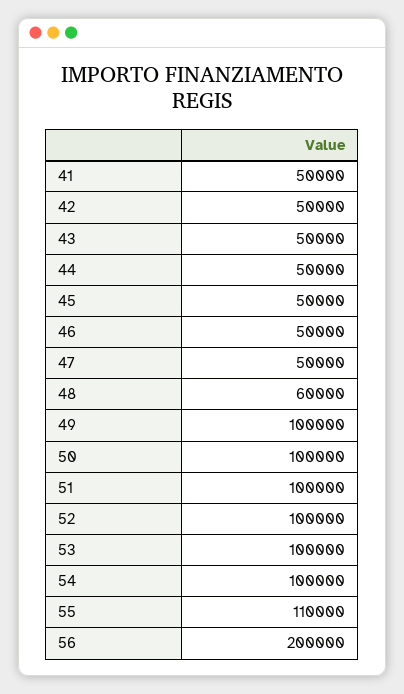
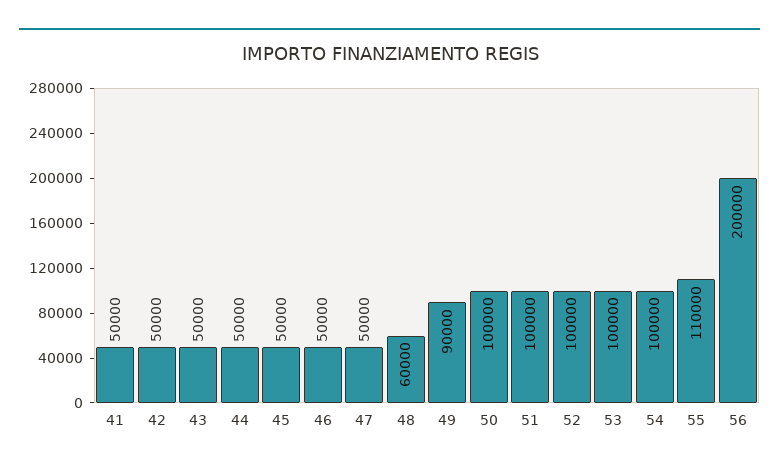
  {
    "41": 50000,
    "42": 50000,
    "43": 50000,
    "44": 50000,
    "45": 50000,
    "46": 50000,
    "47": 50000,
    "48": 60000,
-   "49": 100000,
+   "49": 90000,
    "50": 100000,
    "51": 100000,
    "52": 100000,
    "53": 100000,
    "54": 100000,
    "55": 110000,
    "56": 200000
  }

